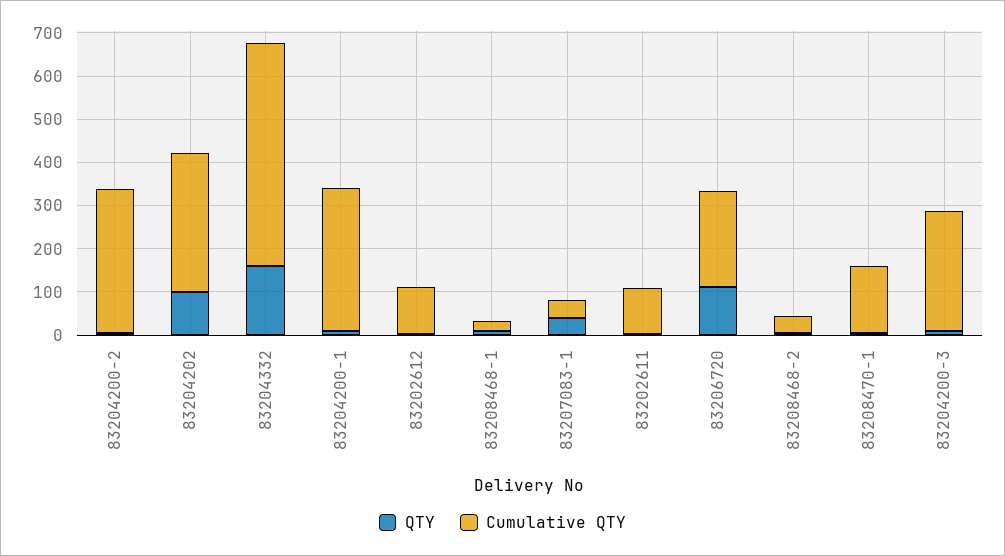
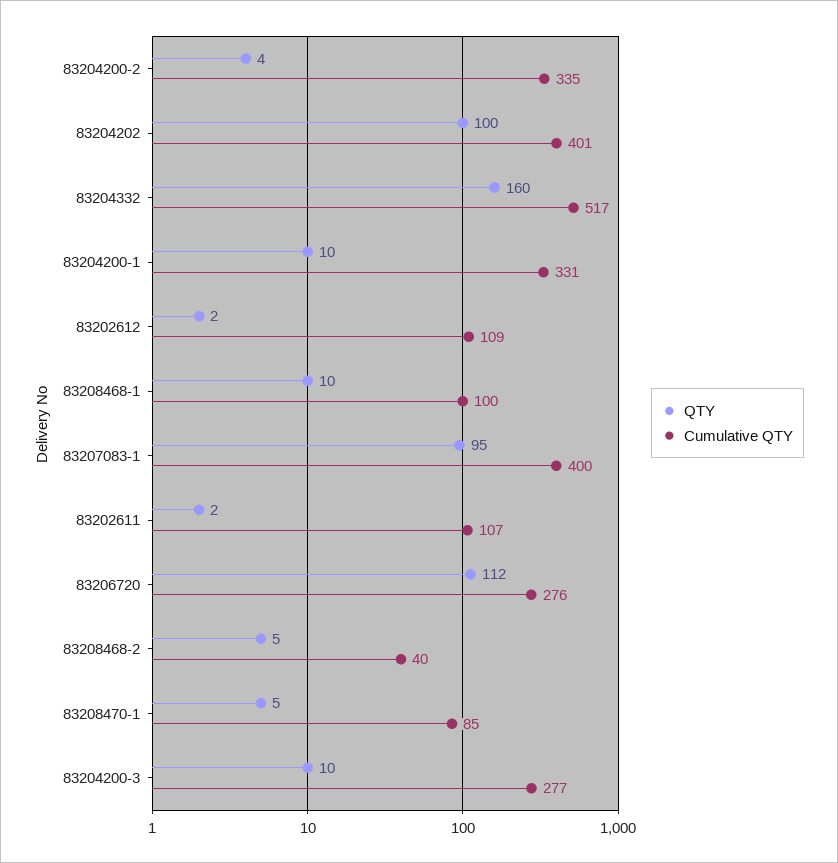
  {
    "QTY": {
      "83204200-2": 4,
      "83204202": 100,
      "83204332": 160,
      "83204200-1": 10,
      "83202612": 2,
      "83208468-1": 10,
-     "83207083-1": 40,
+     "83207083-1": 95,
      "83202611": 2,
      "83206720": 112,
      "83208468-2": 5,
      "83208470-1": 5,
      "83204200-3": 10
    },
    "Cumulative QTY": {
      "83204200-2": 335,
-     "83204202": 320,
+     "83204202": 401,
      "83204332": 517,
      "83204200-1": 331,
      "83202612": 109,
-     "83208468-1": 20,
+     "83208468-1": 100,
-     "83207083-1": 40,
+     "83207083-1": 400,
      "83202611": 107,
-     "83206720": 220,
+     "83206720": 276,
      "83208468-2": 40,
-     "83208470-1": 160,
+     "83208470-1": 85,
      "83204200-3": 277
    }
  }

